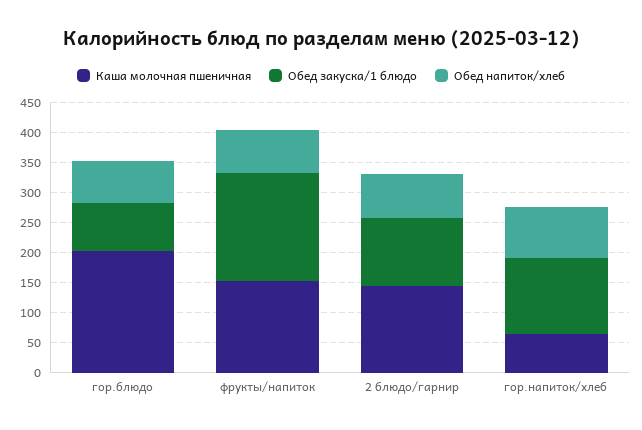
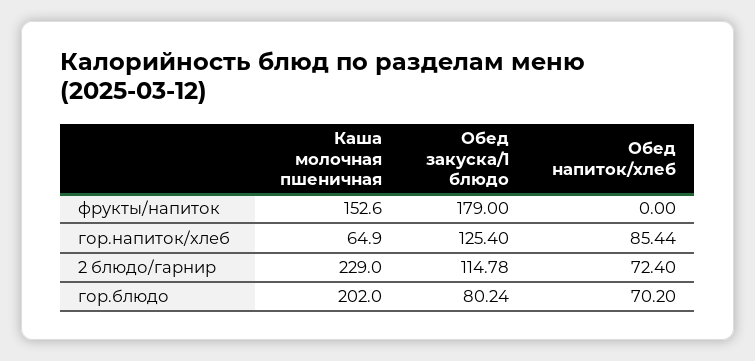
  {
    "Каша молочная пшеничная": {
      "гор.блюдо": 202,
      "фрукты/напиток": 152.6,
-     "2 блюдо/гарнир": 150,
+     "2 блюдо/гарнир": 229,
      "гор.напиток/хлеб": 64.9
    },
    "Обед закуска/1 блюдо": {
      "гор.блюдо": 80.24,
      "фрукты/напиток": 179,
      "2 блюдо/гарнир": 114.78,
      "гор.напиток/хлеб": 125.4
    },
    "Обед напиток/хлеб": {
      "гор.блюдо": 70.2,
-     "фрукты/напиток": 75,
+     "фрукты/напиток": 0,
      "2 блюдо/гарнир": 72.4,
      "гор.напиток/хлеб": 85.44
    }
  }

